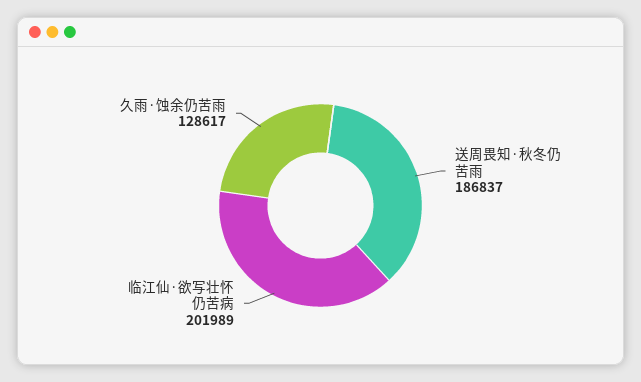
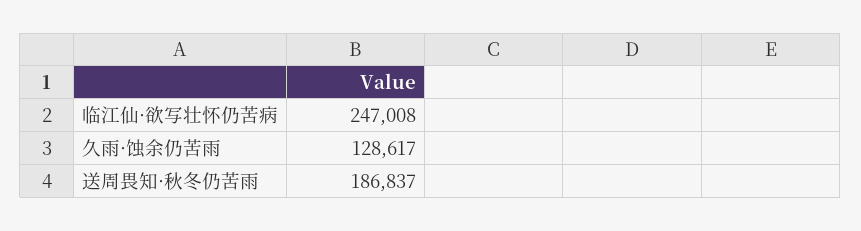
  {
    "送周畏知·秋冬仍苦雨": 186837,
-   "临江仙·欲写壮怀仍苦病": 201989,
+   "临江仙·欲写壮怀仍苦病": 247008,
    "久雨·蚀余仍苦雨": 128617
  }

